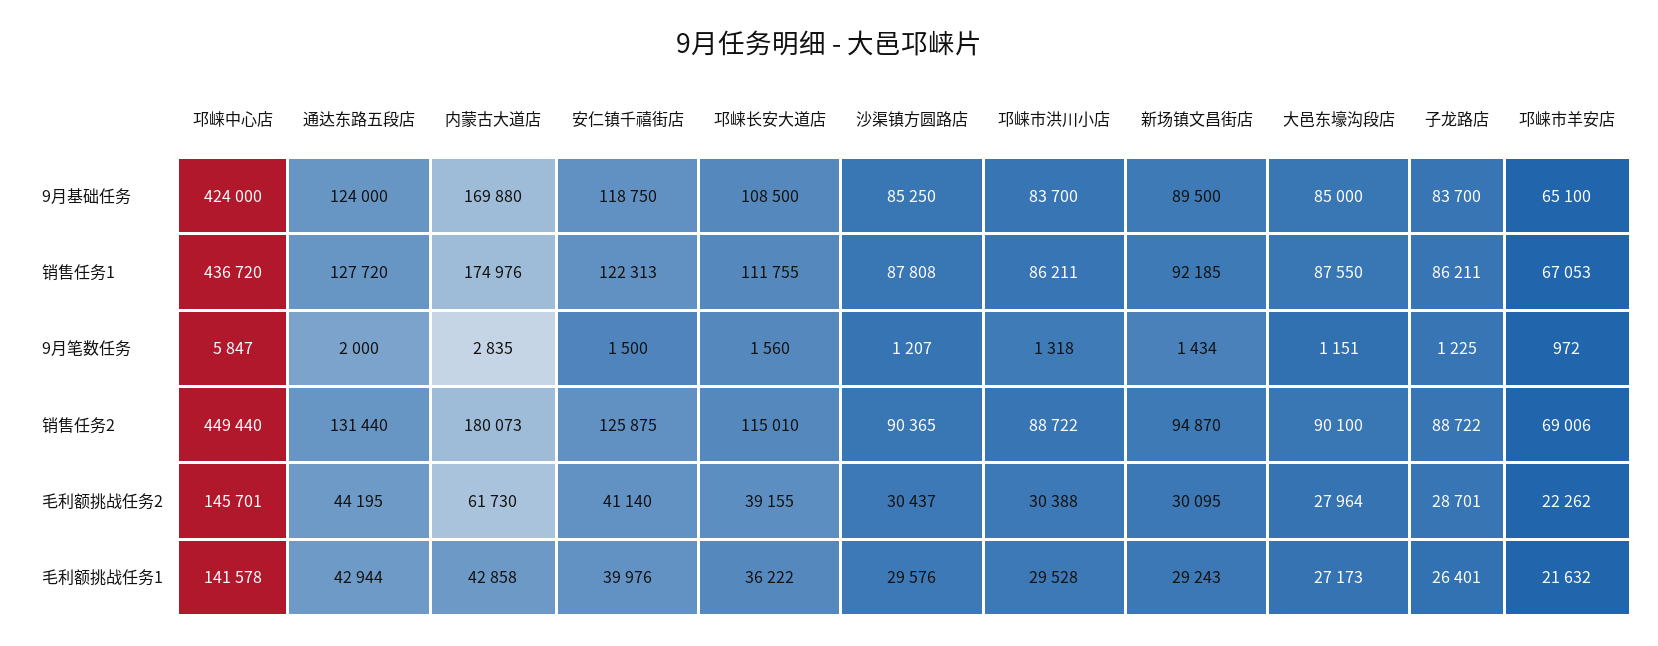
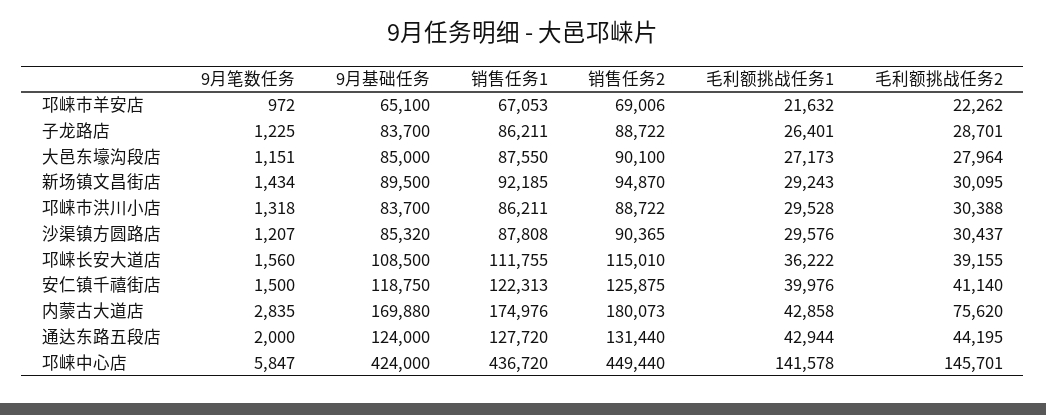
  {
    "邛崃中心店": {
      "9月基础任务": 424000,
      "销售任务1": 436720,
      "9月笔数任务": 5847,
      "销售任务2": 449440,
      "毛利额挑战任务2": 145701,
      "毛利额挑战任务1": 141578
    },
    "通达东路五段店": {
      "9月基础任务": 124000,
      "销售任务1": 127720,
      "9月笔数任务": 2000,
      "销售任务2": 131440,
      "毛利额挑战任务2": 44195,
      "毛利额挑战任务1": 42944
    },
    "内蒙古大道店": {
      "9月基础任务": 169880,
      "销售任务1": 174976,
      "9月笔数任务": 2835,
      "销售任务2": 180073,
-     "毛利额挑战任务2": 61730,
+     "毛利额挑战任务2": 75620,
      "毛利额挑战任务1": 42858
    },
    "安仁镇千禧街店": {
      "9月基础任务": 118750,
      "销售任务1": 122313,
      "9月笔数任务": 1500,
      "销售任务2": 125875,
      "毛利额挑战任务2": 41140,
      "毛利额挑战任务1": 39976
    },
    "邛崃长安大道店": {
      "9月基础任务": 108500,
      "销售任务1": 111755,
      "9月笔数任务": 1560,
      "销售任务2": 115010,
      "毛利额挑战任务2": 39155,
      "毛利额挑战任务1": 36222
    },
    "沙渠镇方圆路店": {
-     "9月基础任务": 85250,
+     "9月基础任务": 85320,
      "销售任务1": 87808,
      "9月笔数任务": 1207,
      "销售任务2": 90365,
      "毛利额挑战任务2": 30437,
      "毛利额挑战任务1": 29576
    },
    "邛崃市洪川小店": {
      "9月基础任务": 83700,
      "销售任务1": 86211,
      "9月笔数任务": 1318,
      "销售任务2": 88722,
      "毛利额挑战任务2": 30388,
      "毛利额挑战任务1": 29528
    },
    "新场镇文昌街店": {
      "9月基础任务": 89500,
      "销售任务1": 92185,
      "9月笔数任务": 1434,
      "销售任务2": 94870,
      "毛利额挑战任务2": 30095,
      "毛利额挑战任务1": 29243
    },
    "大邑东壕沟段店": {
      "9月基础任务": 85000,
      "销售任务1": 87550,
      "9月笔数任务": 1151,
      "销售任务2": 90100,
      "毛利额挑战任务2": 27964,
      "毛利额挑战任务1": 27173
    },
    "子龙路店": {
      "9月基础任务": 83700,
      "销售任务1": 86211,
      "9月笔数任务": 1225,
      "销售任务2": 88722,
      "毛利额挑战任务2": 28701,
      "毛利额挑战任务1": 26401
    },
    "邛崃市羊安店": {
      "9月基础任务": 65100,
      "销售任务1": 67053,
      "9月笔数任务": 972,
      "销售任务2": 69006,
      "毛利额挑战任务2": 22262,
      "毛利额挑战任务1": 21632
    }
  }

